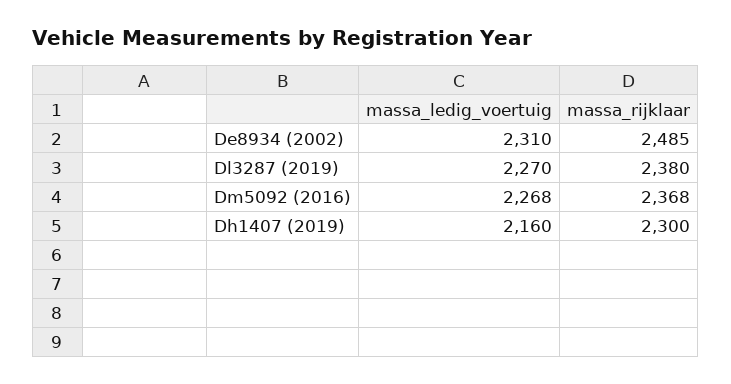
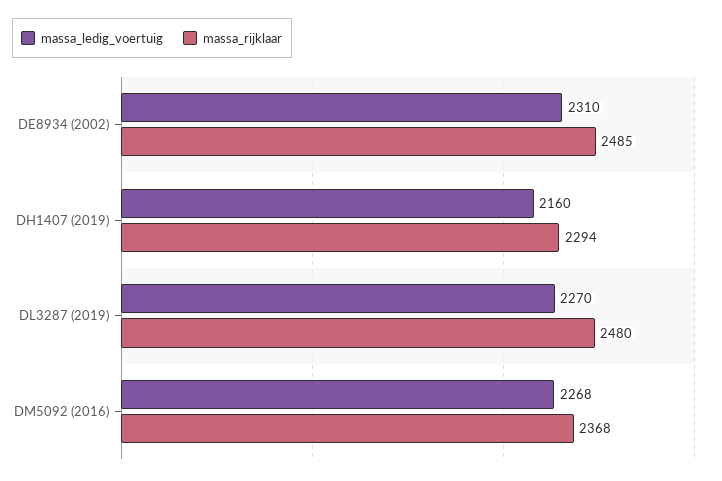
  {
    "massa_ledig_voertuig": {
      "De8934 (2002)": 2310,
      "Dl3287 (2019)": 2270,
      "Dm5092 (2016)": 2268,
      "Dh1407 (2019)": 2160
    },
    "massa_rijklaar": {
      "De8934 (2002)": 2485,
-     "Dl3287 (2019)": 2380,
+     "Dl3287 (2019)": 2480,
      "Dm5092 (2016)": 2368,
-     "Dh1407 (2019)": 2300
+     "Dh1407 (2019)": 2294
    }
  }

